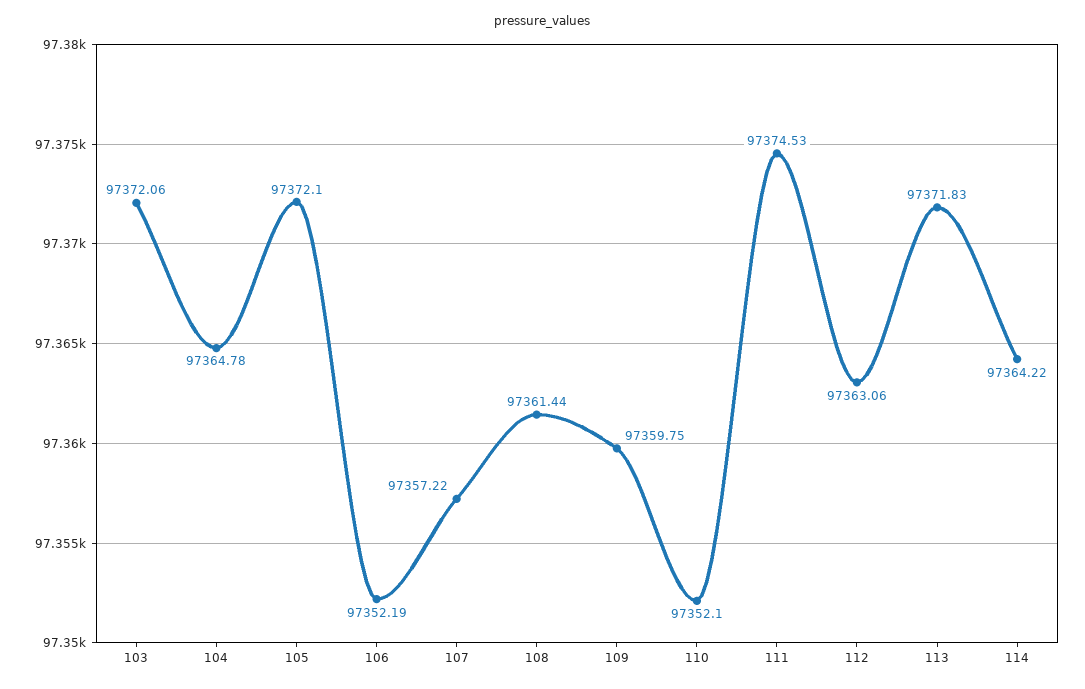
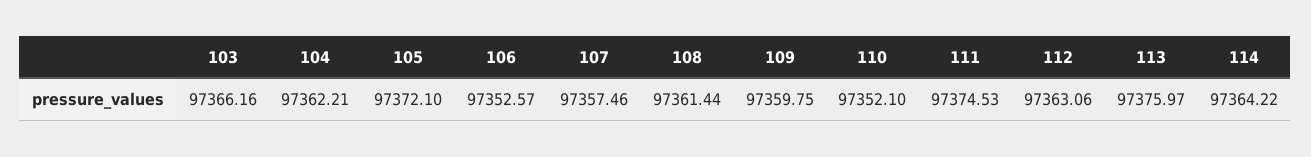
  {
-   "103": 97372.06,
+   "103": 97366.16,
-   "104": 97364.78,
+   "104": 97362.21,
    "105": 97372.1,
-   "106": 97352.19,
+   "106": 97352.57,
-   "107": 97357.22,
+   "107": 97357.46,
    "108": 97361.44,
    "109": 97359.75,
    "110": 97352.1,
    "111": 97374.53,
    "112": 97363.06,
-   "113": 97371.83,
+   "113": 97375.97,
    "114": 97364.22
  }

